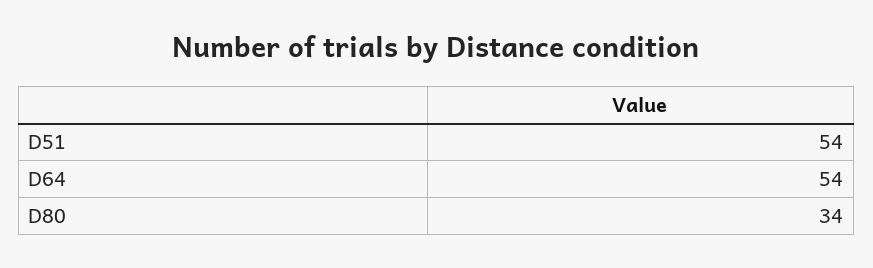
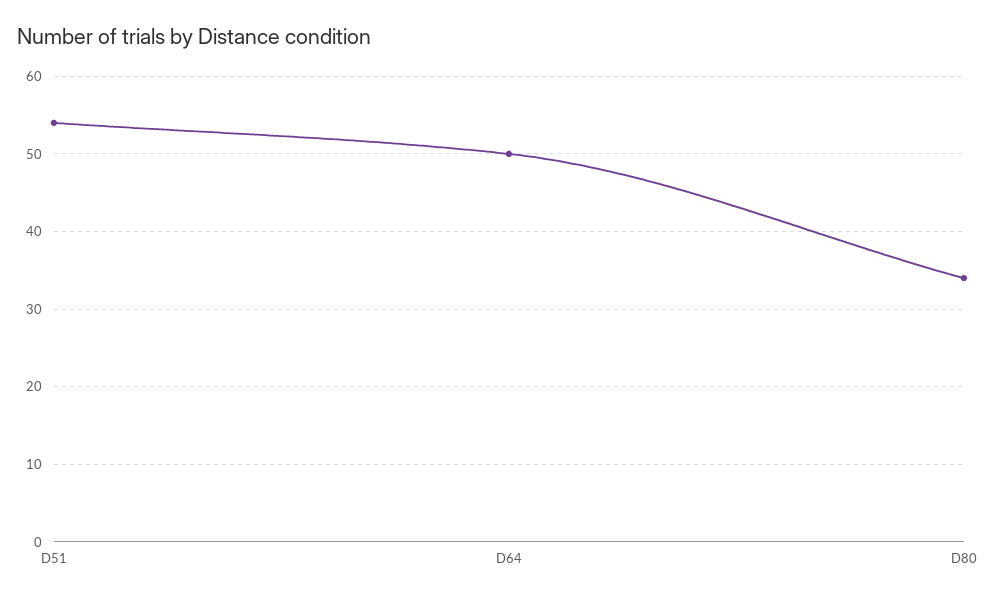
  {
    "D51": 54,
-   "D64": 54,
+   "D64": 50,
    "D80": 34
  }

